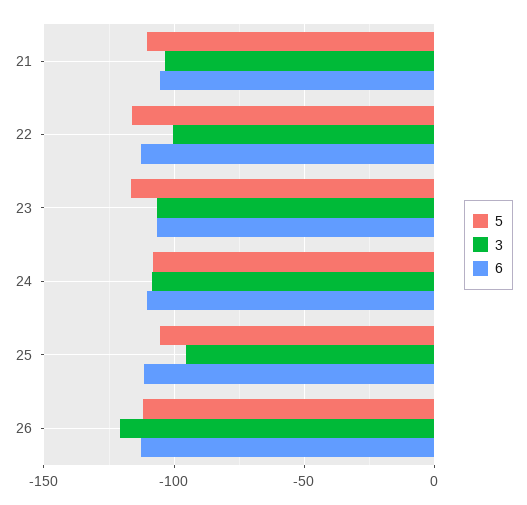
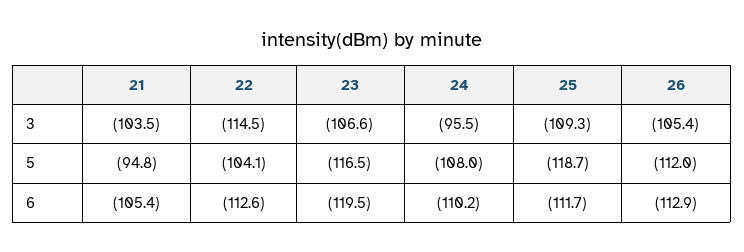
  {
    "5": {
-     "21": -110,
+     "21": -94.8,
-     "22": -115,
+     "22": -104.1,
      "23": -116.5,
      "24": -108,
-     "25": -105,
+     "25": -118.7,
      "26": -112
    },
    "3": {
      "21": -103.5,
-     "22": -100,
+     "22": -114.5,
      "23": -106.6,
-     "24": -110,
+     "24": -95.5,
-     "25": -95,
+     "25": -109.3,
-     "26": -120
+     "26": -105.4
    },
    "6": {
      "21": -105.4,
      "22": -112.6,
-     "23": -105,
+     "23": -119.5,
      "24": -110.2,
      "25": -111.7,
      "26": -112.9
    }
  }

